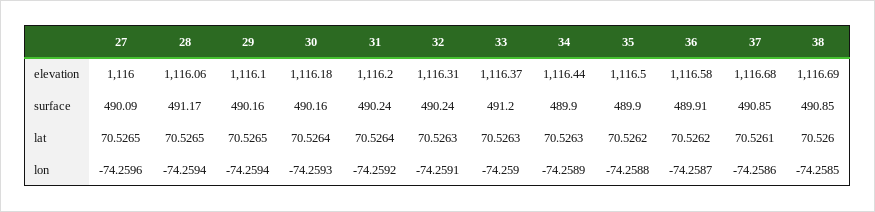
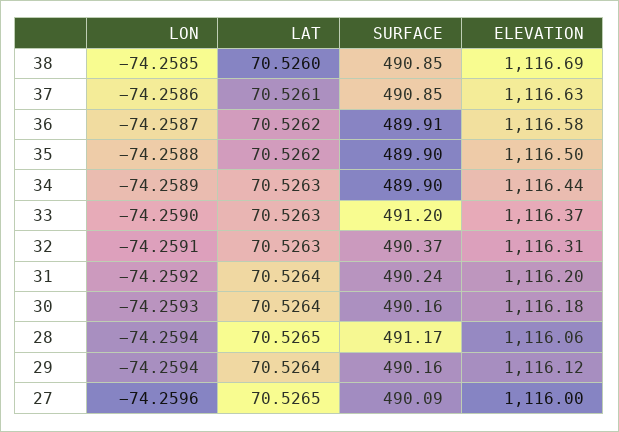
  {
    "27": {
      "elevation": 1116,
      "surface": 490.09,
      "lat": 70.5265,
      "lon": -74.2596
    },
    "28": {
      "elevation": 1116.06,
      "surface": 491.17,
      "lat": 70.5265,
      "lon": -74.2594
    },
    "29": {
-     "elevation": 1116.1,
+     "elevation": 1116.12,
      "surface": 490.16,
-     "lat": 70.5265,
+     "lat": 70.5264,
      "lon": -74.2594
    },
    "30": {
      "elevation": 1116.18,
      "surface": 490.16,
      "lat": 70.5264,
      "lon": -74.2593
    },
    "31": {
      "elevation": 1116.2,
      "surface": 490.24,
      "lat": 70.5264,
      "lon": -74.2592
    },
    "32": {
      "elevation": 1116.31,
-     "surface": 490.24,
+     "surface": 490.37,
      "lat": 70.5263,
      "lon": -74.2591
    },
    "33": {
      "elevation": 1116.37,
      "surface": 491.2,
      "lat": 70.5263,
      "lon": -74.259
    },
    "34": {
      "elevation": 1116.44,
      "surface": 489.9,
      "lat": 70.5263,
      "lon": -74.2589
    },
    "35": {
      "elevation": 1116.5,
      "surface": 489.9,
      "lat": 70.5262,
      "lon": -74.2588
    },
    "36": {
      "elevation": 1116.58,
      "surface": 489.91,
      "lat": 70.5262,
      "lon": -74.2587
    },
    "37": {
-     "elevation": 1116.68,
+     "elevation": 1116.63,
      "surface": 490.85,
      "lat": 70.5261,
      "lon": -74.2586
    },
    "38": {
      "elevation": 1116.69,
      "surface": 490.85,
      "lat": 70.526,
      "lon": -74.2585
    }
  }

